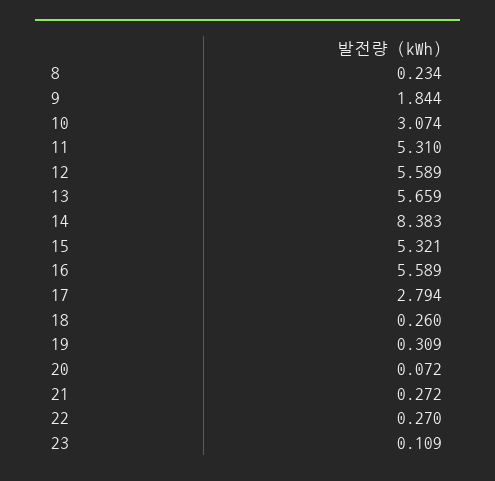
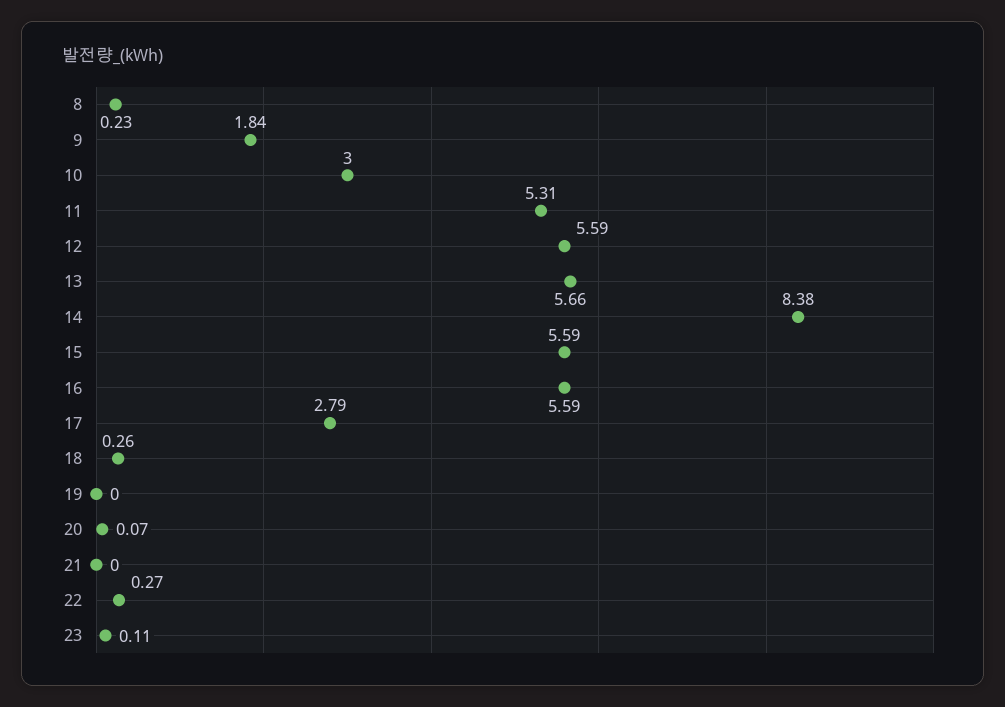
  {
    "8": 0.234,
    "9": 1.844,
-   "10": 3.074,
+   "10": 3,
    "11": 5.31,
    "12": 5.589,
    "13": 5.659,
    "14": 8.383,
-   "15": 5.321,
+   "15": 5.59,
    "16": 5.589,
    "17": 2.794,
    "18": 0.26,
-   "19": 0.309,
+   "19": 0,
    "20": 0.072,
-   "21": 0.272,
+   "21": 0,
    "22": 0.27,
    "23": 0.109
  }

